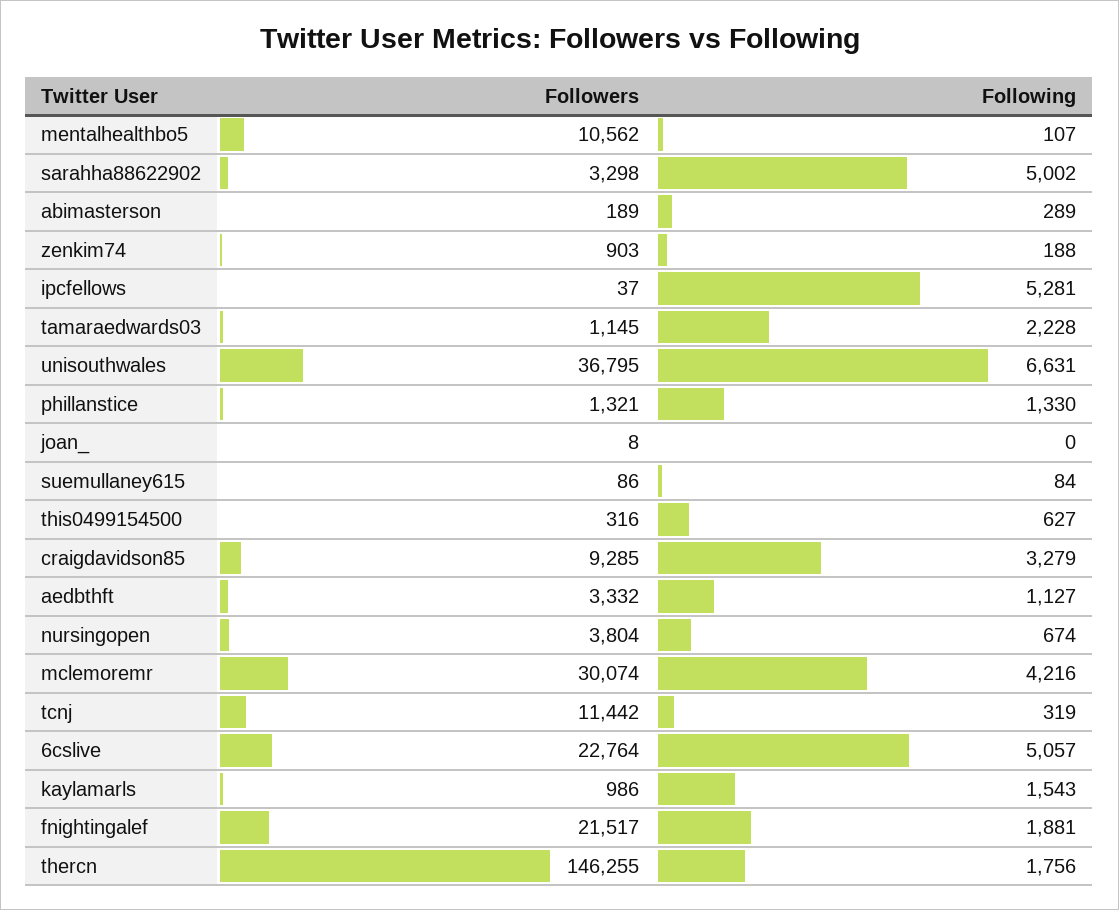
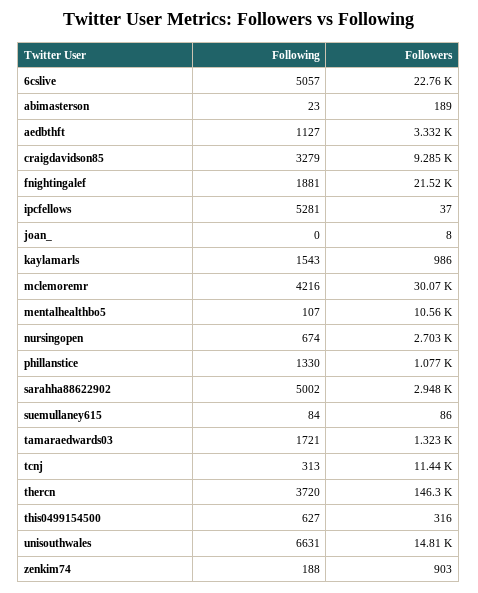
  {
    "Followers": {
      "mentalhealthbo5": 10562,
-     "sarahha88622902": 3298,
+     "sarahha88622902": 2948,
      "abimasterson": 189,
      "zenkim74": 903,
      "ipcfellows": 37,
-     "tamaraedwards03": 1145,
+     "tamaraedwards03": 1323,
-     "unisouthwales": 36795,
+     "unisouthwales": 14810,
-     "phillanstice": 1321,
+     "phillanstice": 1077,
      "joan_": 8,
      "suemullaney615": 86,
      "this0499154500": 316,
      "craigdavidson85": 9285,
      "aedbthft": 3332,
-     "nursingopen": 3804,
+     "nursingopen": 2703,
      "mclemoremr": 30074,
      "tcnj": 11442,
      "6cslive": 22764,
      "kaylamarls": 986,
      "fnightingalef": 21517,
      "thercn": 146255
    },
    "Following": {
      "mentalhealthbo5": 107,
      "sarahha88622902": 5002,
-     "abimasterson": 289,
+     "abimasterson": 23,
      "zenkim74": 188,
      "ipcfellows": 5281,
-     "tamaraedwards03": 2228,
+     "tamaraedwards03": 1721,
      "unisouthwales": 6631,
      "phillanstice": 1330,
      "joan_": 0,
      "suemullaney615": 84,
      "this0499154500": 627,
      "craigdavidson85": 3279,
      "aedbthft": 1127,
      "nursingopen": 674,
      "mclemoremr": 4216,
-     "tcnj": 319,
+     "tcnj": 313,
      "6cslive": 5057,
      "kaylamarls": 1543,
      "fnightingalef": 1881,
-     "thercn": 1756
+     "thercn": 3720
    }
  }

